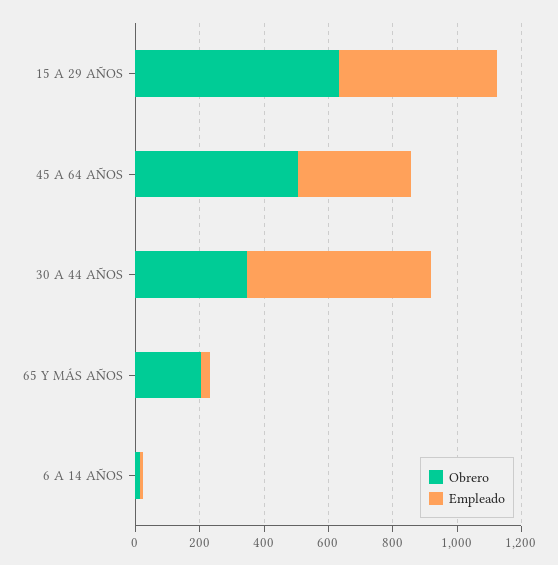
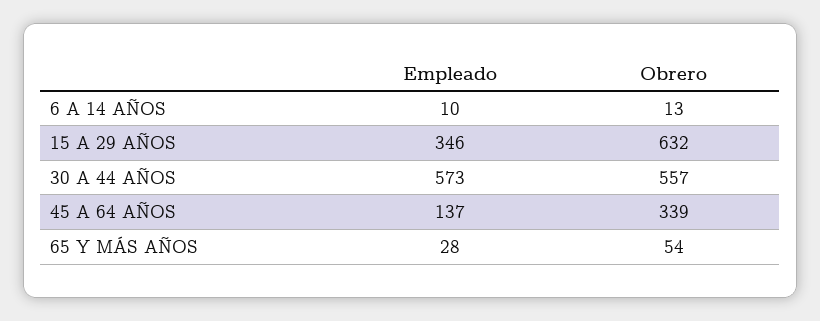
  {
    "Obrero": {
      "15 A 29 AÑOS": 632,
-     "45 A 64 AÑOS": 500,
+     "45 A 64 AÑOS": 339,
-     "30 A 44 AÑOS": 350,
+     "30 A 44 AÑOS": 557,
-     "65 Y MÁS AÑOS": 200,
+     "65 Y MÁS AÑOS": 54,
      "6 A 14 AÑOS": 13
    },
    "Empleado": {
-     "15 A 29 AÑOS": 500,
+     "15 A 29 AÑOS": 346,
-     "45 A 64 AÑOS": 350,
+     "45 A 64 AÑOS": 137,
      "30 A 44 AÑOS": 573,
      "65 Y MÁS AÑOS": 28,
      "6 A 14 AÑOS": 10
    }
  }

